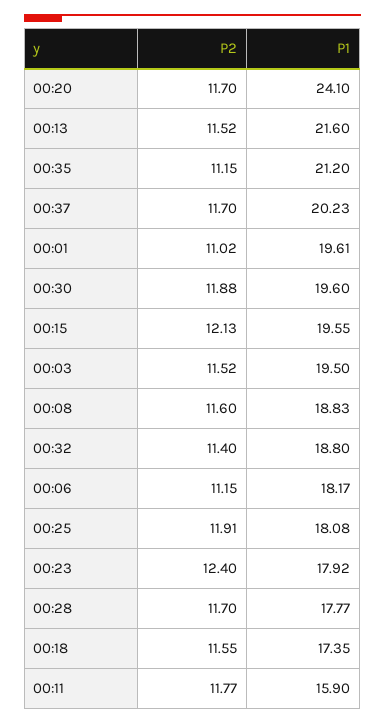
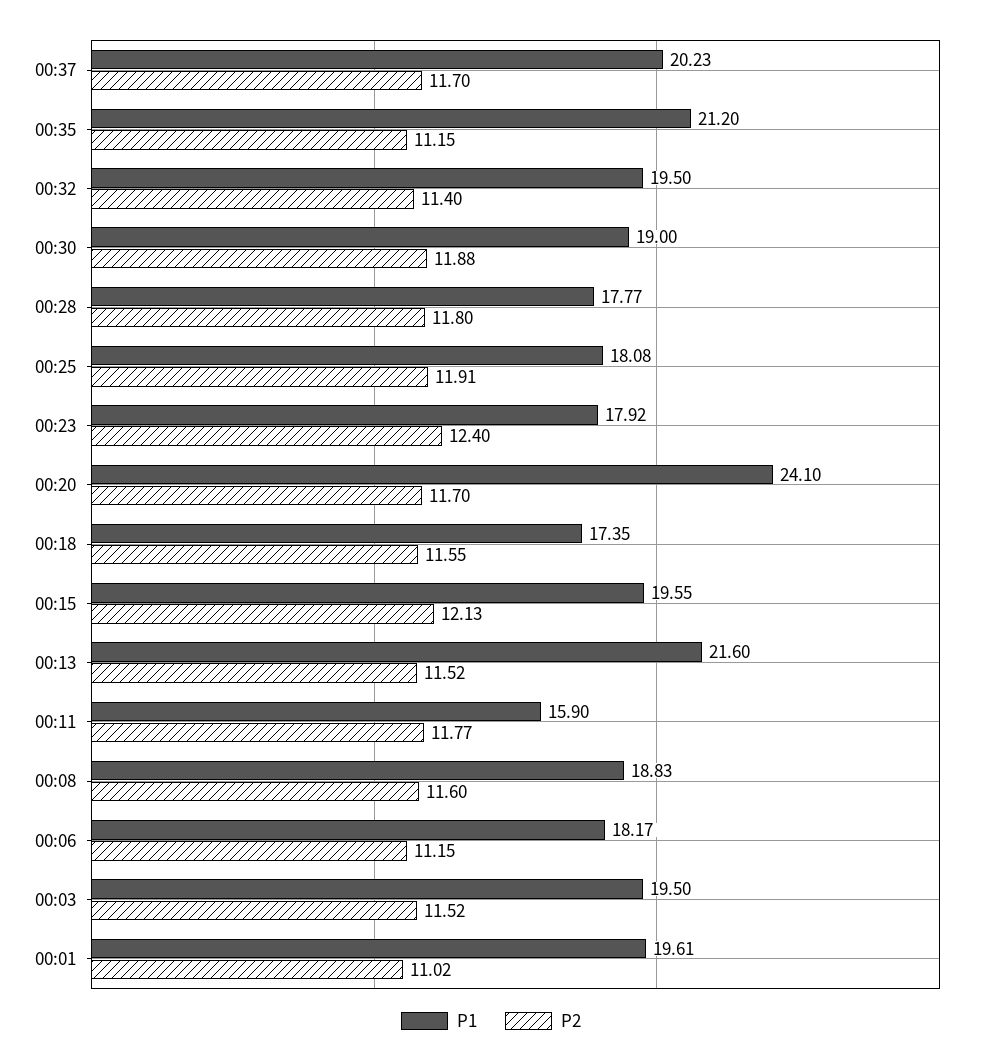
  {
    "P2": {
      "00:20": 11.7,
      "00:13": 11.52,
      "00:35": 11.15,
      "00:37": 11.7,
      "00:01": 11.02,
      "00:30": 11.88,
      "00:15": 12.13,
      "00:03": 11.52,
      "00:08": 11.6,
      "00:32": 11.4,
      "00:06": 11.15,
      "00:25": 11.91,
      "00:23": 12.4,
-     "00:28": 11.7,
+     "00:28": 11.8,
      "00:18": 11.55,
      "00:11": 11.77
    },
    "P1": {
      "00:20": 24.1,
      "00:13": 21.6,
      "00:35": 21.2,
      "00:37": 20.23,
      "00:01": 19.61,
-     "00:30": 19.6,
+     "00:30": 19,
      "00:15": 19.55,
      "00:03": 19.5,
      "00:08": 18.83,
-     "00:32": 18.8,
+     "00:32": 19.5,
      "00:06": 18.17,
      "00:25": 18.08,
      "00:23": 17.92,
      "00:28": 17.77,
      "00:18": 17.35,
      "00:11": 15.9
    }
  }

